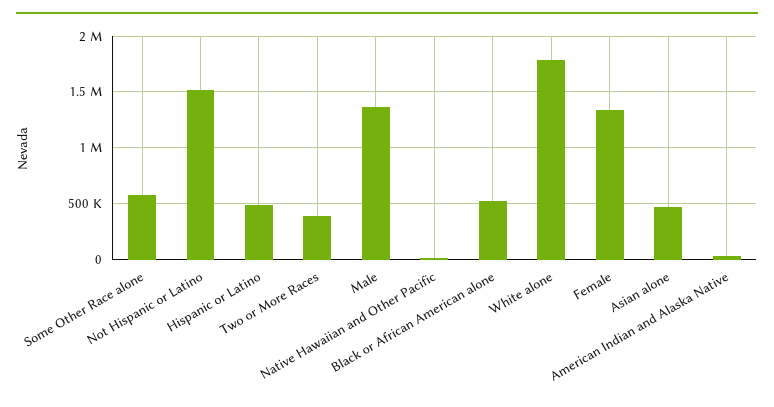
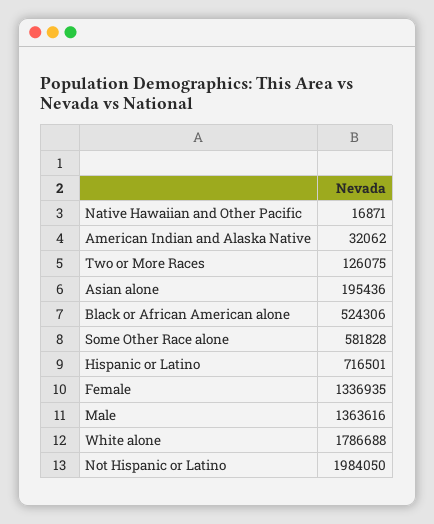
  {
    "Some Other Race alone": 581828,
-   "Not Hispanic or Latino": 1500000,
+   "Not Hispanic or Latino": 1984050,
-   "Hispanic or Latino": 500000,
+   "Hispanic or Latino": 716501,
-   "Two or More Races": 400000,
+   "Two or More Races": 126075,
    "Male": 1363616,
    "Native Hawaiian and Other Pacific": 16871,
    "Black or African American alone": 524306,
    "White alone": 1786688,
    "Female": 1336935,
-   "Asian alone": 500000,
+   "Asian alone": 195436,
    "American Indian and Alaska Native": 32062
  }

